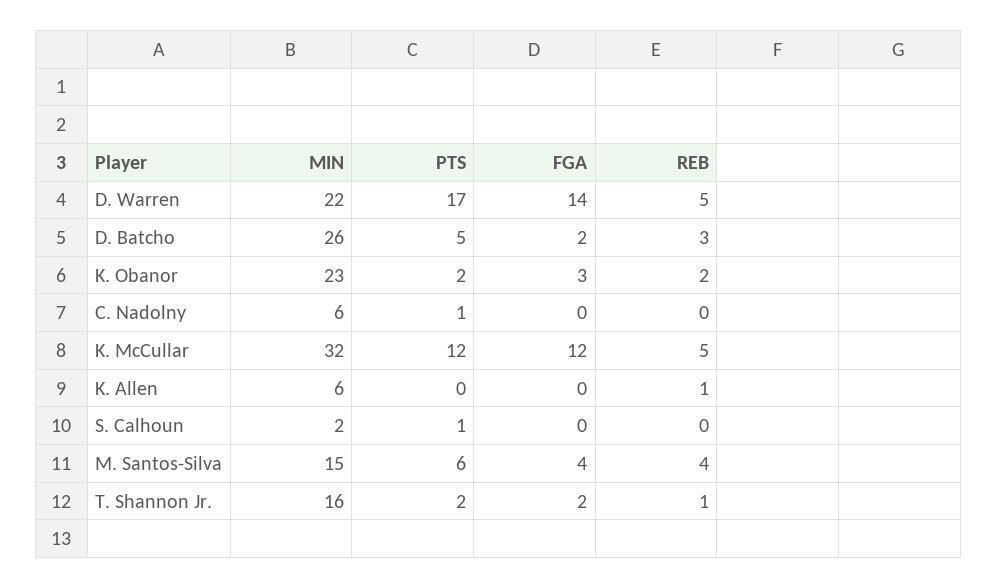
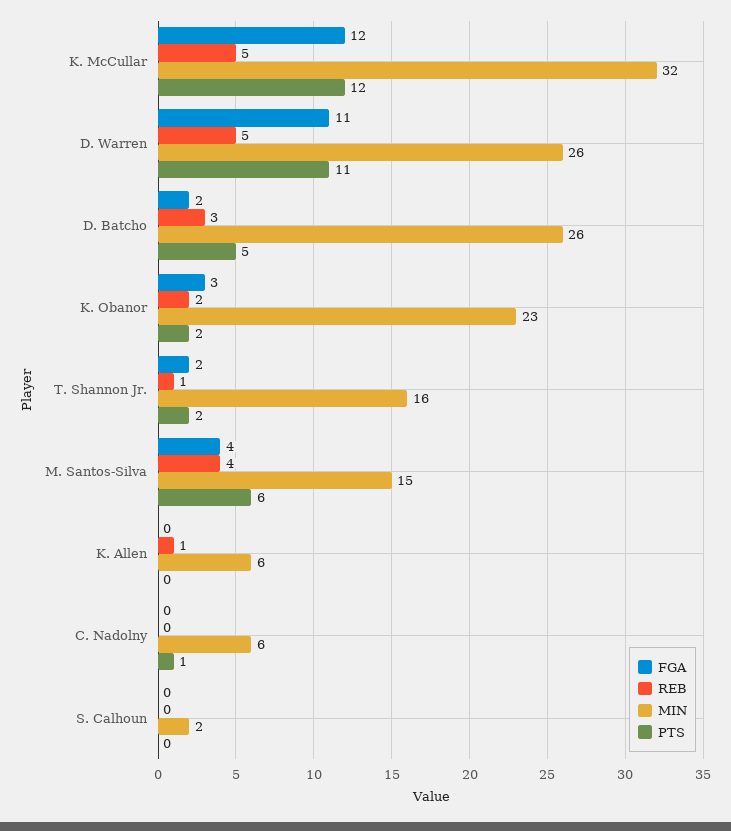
  {
    "MIN": {
-     "D. Warren": 22,
+     "D. Warren": 26,
      "D. Batcho": 26,
      "K. Obanor": 23,
      "C. Nadolny": 6,
      "K. McCullar": 32,
      "K. Allen": 6,
      "S. Calhoun": 2,
      "M. Santos-Silva": 15,
      "T. Shannon Jr.": 16
    },
    "PTS": {
-     "D. Warren": 17,
+     "D. Warren": 11,
      "D. Batcho": 5,
      "K. Obanor": 2,
      "C. Nadolny": 1,
      "K. McCullar": 12,
      "K. Allen": 0,
-     "S. Calhoun": 1,
+     "S. Calhoun": 0,
      "M. Santos-Silva": 6,
      "T. Shannon Jr.": 2
    },
    "FGA": {
-     "D. Warren": 14,
+     "D. Warren": 11,
      "D. Batcho": 2,
      "K. Obanor": 3,
      "C. Nadolny": 0,
      "K. McCullar": 12,
      "K. Allen": 0,
      "S. Calhoun": 0,
      "M. Santos-Silva": 4,
      "T. Shannon Jr.": 2
    },
    "REB": {
      "D. Warren": 5,
      "D. Batcho": 3,
      "K. Obanor": 2,
      "C. Nadolny": 0,
      "K. McCullar": 5,
      "K. Allen": 1,
      "S. Calhoun": 0,
      "M. Santos-Silva": 4,
      "T. Shannon Jr.": 1
    }
  }

